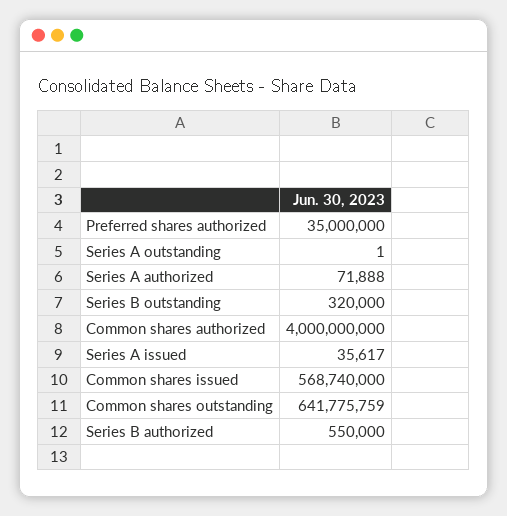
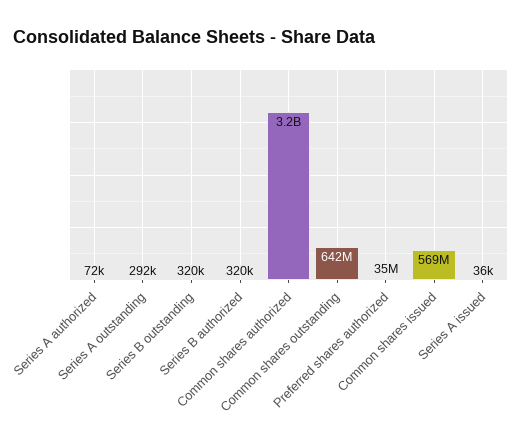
  {
    "Preferred shares authorized": 35000000,
-   "Series A outstanding": 1,
+   "Series A outstanding": 292000,
    "Series A authorized": 71888,
    "Series B outstanding": 320000,
-   "Common shares authorized": 4000000000,
+   "Common shares authorized": 3200000000,
    "Series A issued": 35617,
    "Common shares issued": 568740000,
    "Common shares outstanding": 641775759,
-   "Series B authorized": 550000
+   "Series B authorized": 320000
  }

